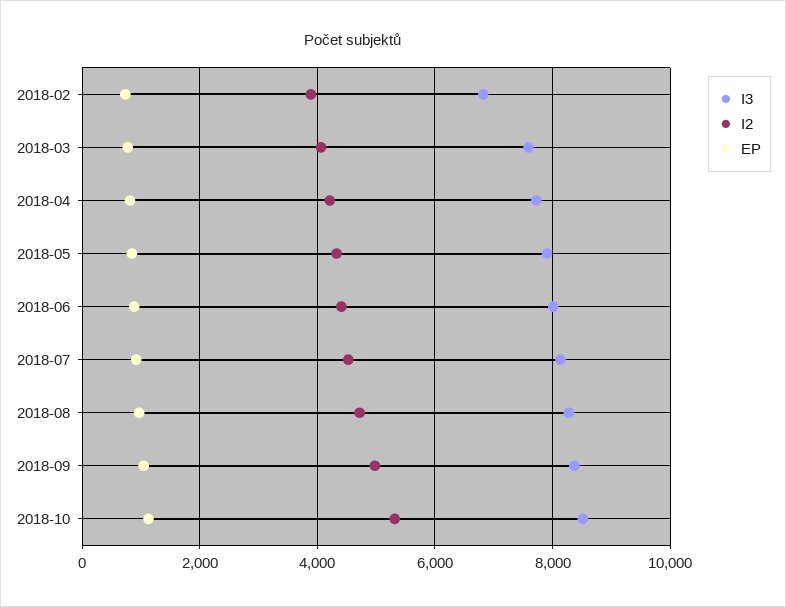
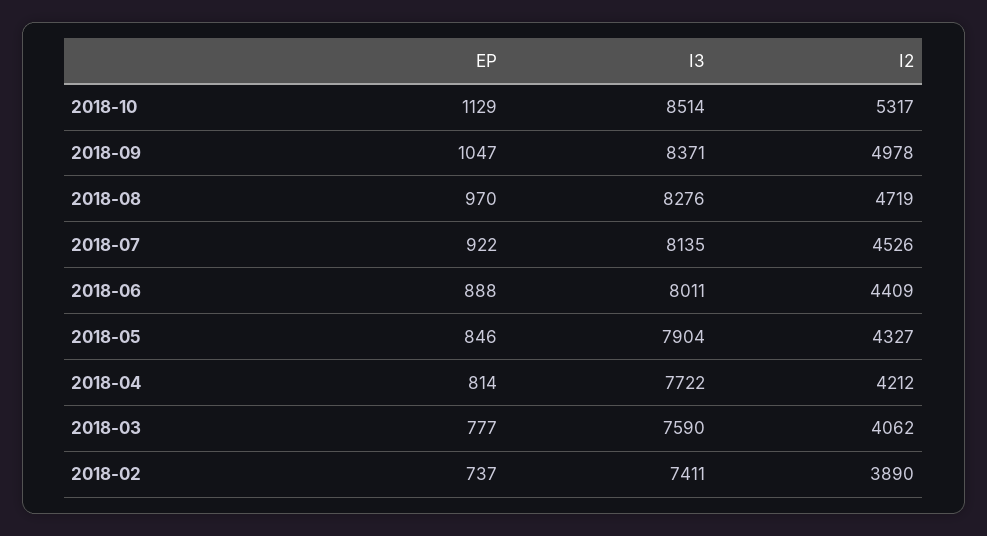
  {
    "I3": {
-     "2018-02": 6800,
+     "2018-02": 7411,
      "2018-03": 7590,
      "2018-04": 7722,
      "2018-05": 7904,
      "2018-06": 8011,
      "2018-07": 8135,
      "2018-08": 8276,
      "2018-09": 8371,
      "2018-10": 8514
    },
    "I2": {
      "2018-02": 3890,
      "2018-03": 4062,
      "2018-04": 4212,
      "2018-05": 4327,
      "2018-06": 4409,
      "2018-07": 4526,
      "2018-08": 4719,
      "2018-09": 4978,
      "2018-10": 5317
    },
    "EP": {
      "2018-02": 737,
      "2018-03": 777,
      "2018-04": 814,
      "2018-05": 846,
      "2018-06": 888,
      "2018-07": 922,
      "2018-08": 970,
      "2018-09": 1047,
      "2018-10": 1129
    }
  }

